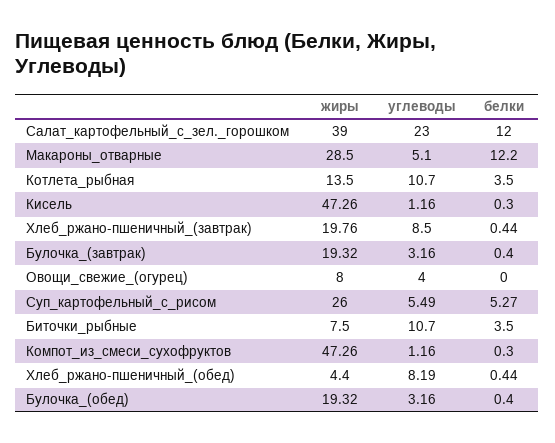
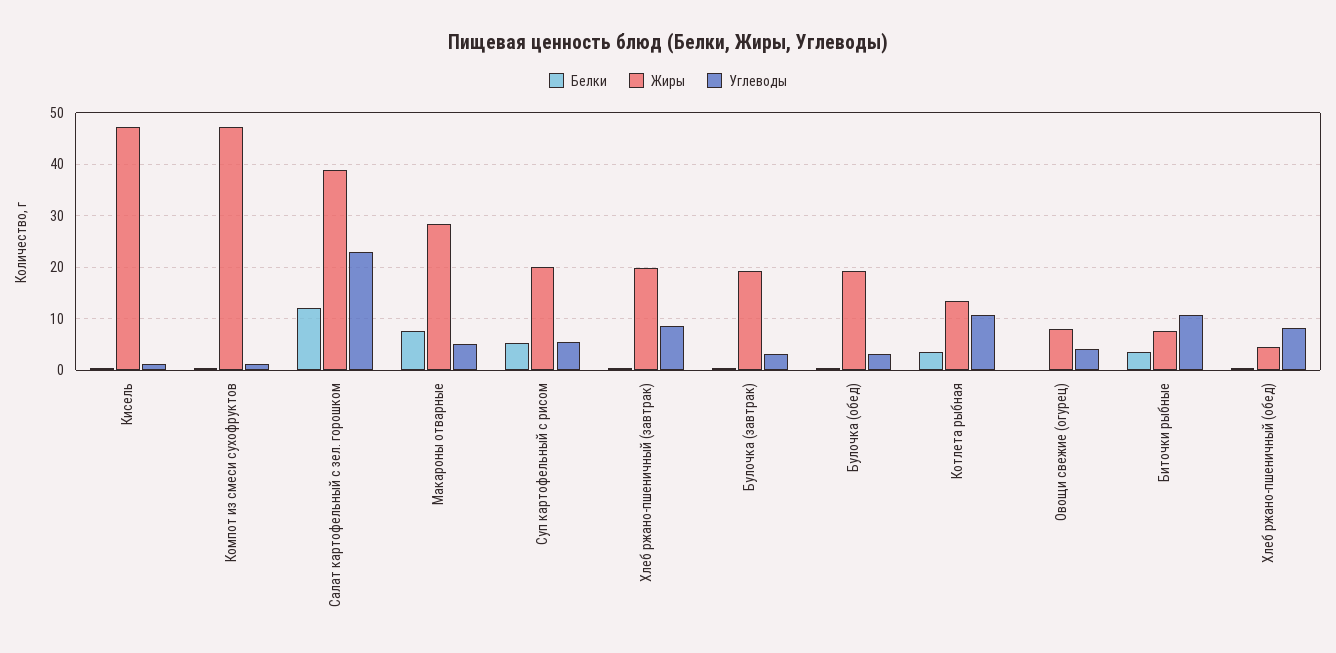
  {
    "жиры": {
      "Салат_картофельный_с_зел._горошком": 39,
      "Макароны_отварные": 28.5,
      "Котлета_рыбная": 13.5,
      "Кисель": 47.26,
      "Хлеб_ржано-пшеничный_(завтрак)": 19.76,
      "Булочка_(завтрак)": 19.32,
      "Овощи_свежие_(огурец)": 8,
-     "Суп_картофельный_с_рисом": 26,
+     "Суп_картофельный_с_рисом": 20,
      "Биточки_рыбные": 7.5,
      "Компот_из_смеси_сухофруктов": 47.26,
      "Хлеб_ржано-пшеничный_(обед)": 4.4,
      "Булочка_(обед)": 19.32
    },
    "углеводы": {
      "Салат_картофельный_с_зел._горошком": 23,
      "Макароны_отварные": 5.1,
      "Котлета_рыбная": 10.7,
      "Кисель": 1.16,
      "Хлеб_ржано-пшеничный_(завтрак)": 8.5,
      "Булочка_(завтрак)": 3.16,
      "Овощи_свежие_(огурец)": 4,
      "Суп_картофельный_с_рисом": 5.49,
      "Биточки_рыбные": 10.7,
      "Компот_из_смеси_сухофруктов": 1.16,
      "Хлеб_ржано-пшеничный_(обед)": 8.19,
      "Булочка_(обед)": 3.16
    },
    "белки": {
      "Салат_картофельный_с_зел._горошком": 12,
-     "Макароны_отварные": 12.2,
+     "Макароны_отварные": 8,
      "Котлета_рыбная": 3.5,
      "Кисель": 0.3,
      "Хлеб_ржано-пшеничный_(завтрак)": 0.44,
      "Булочка_(завтрак)": 0.4,
      "Овощи_свежие_(огурец)": 0,
      "Суп_картофельный_с_рисом": 5.27,
      "Биточки_рыбные": 3.5,
      "Компот_из_смеси_сухофруктов": 0.3,
      "Хлеб_ржано-пшеничный_(обед)": 0.44,
      "Булочка_(обед)": 0.4
    }
  }

